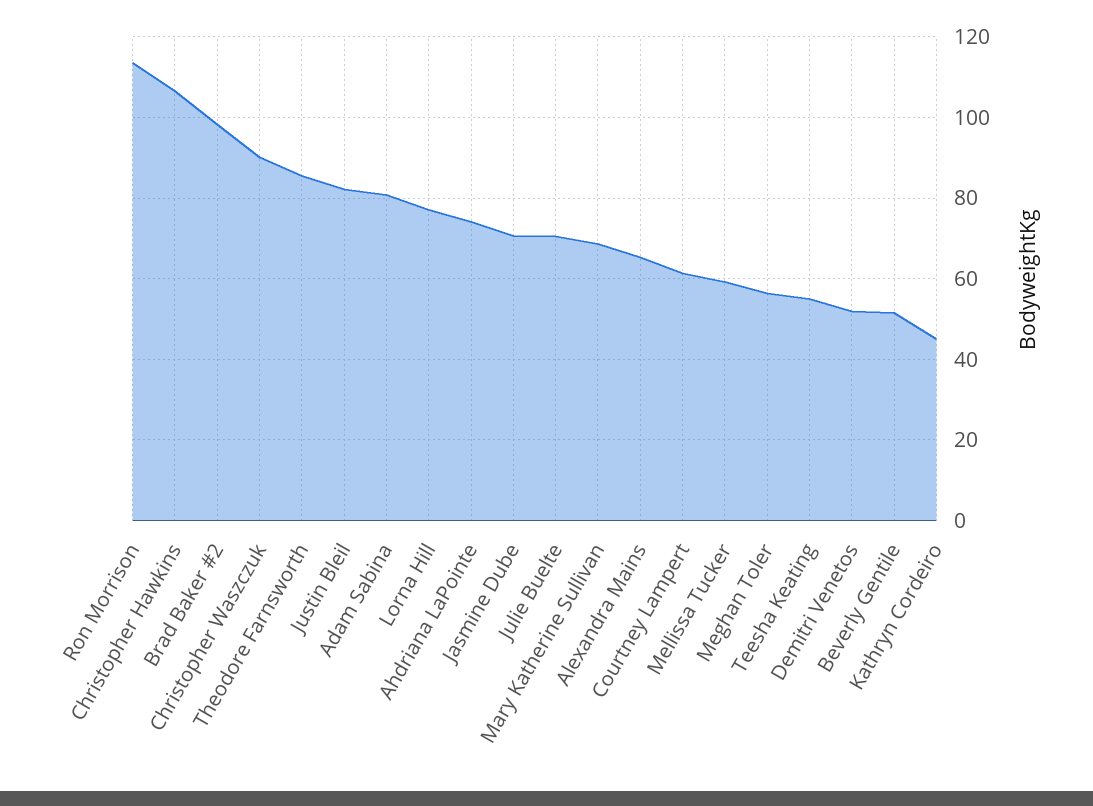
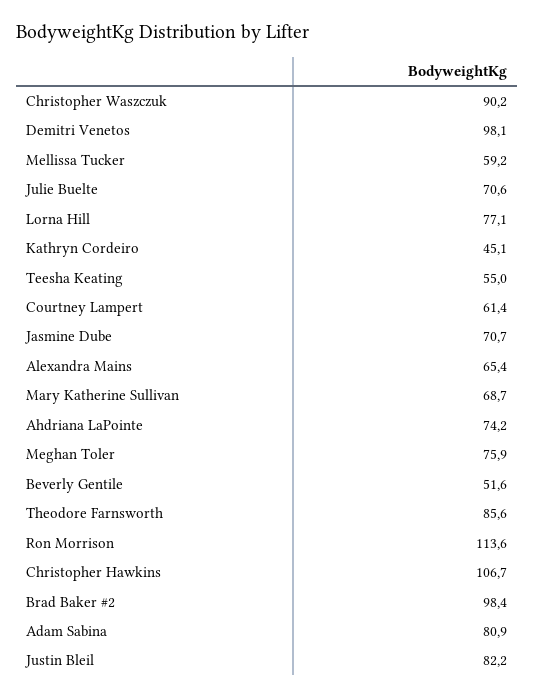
  {
    "Ron Morrison": 113.6,
    "Christopher Hawkins": 106.7,
    "Brad Baker #2": 98.4,
    "Christopher Waszczuk": 90.2,
    "Theodore Farnsworth": 85.6,
    "Justin Bleil": 82.2,
    "Adam Sabina": 80.9,
    "Lorna Hill": 77.1,
    "Ahdriana LaPointe": 74.2,
    "Jasmine Dube": 70.7,
    "Julie Buelte": 70.6,
    "Mary Katherine Sullivan": 68.7,
    "Alexandra Mains": 65.4,
    "Courtney Lampert": 61.4,
    "Mellissa Tucker": 59.2,
-   "Meghan Toler": 56,
+   "Meghan Toler": 75.9,
    "Teesha Keating": 55,
-   "Demitri Venetos": 52,
+   "Demitri Venetos": 98.1,
    "Beverly Gentile": 51.6,
    "Kathryn Cordeiro": 45.1
  }

